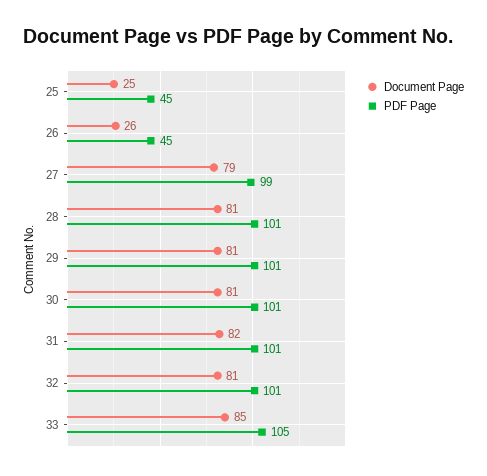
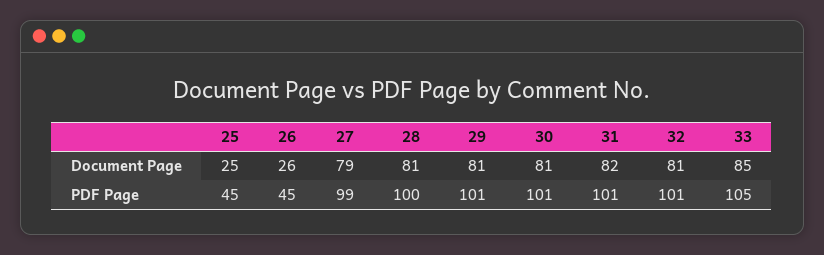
  {
    "Document Page": {
      "25": 25,
      "26": 26,
      "27": 79,
      "28": 81,
      "29": 81,
      "30": 81,
      "31": 82,
      "32": 81,
      "33": 85
    },
    "PDF Page": {
      "25": 45,
      "26": 45,
      "27": 99,
-     "28": 101,
+     "28": 100,
      "29": 101,
      "30": 101,
      "31": 101,
      "32": 101,
      "33": 105
    }
  }

